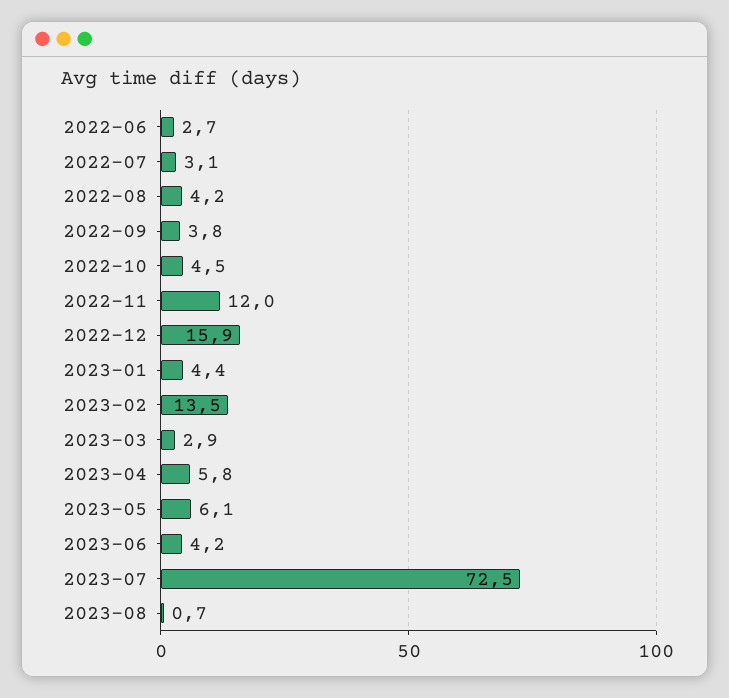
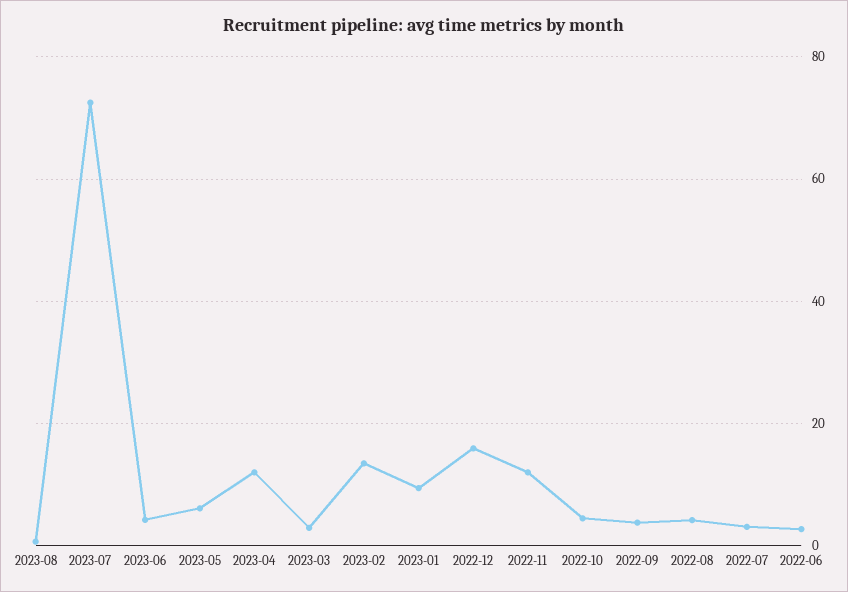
  {
    "2022-06": 2.7,
    "2022-07": 3.1,
    "2022-08": 4.2,
    "2022-09": 3.8,
    "2022-10": 4.5,
    "2022-11": 12,
    "2022-12": 15.9,
-   "2023-01": 4.4,
+   "2023-01": 10,
    "2023-02": 13.5,
    "2023-03": 2.9,
-   "2023-04": 5.8,
+   "2023-04": 12,
    "2023-05": 6.1,
    "2023-06": 4.2,
    "2023-07": 72.5,
    "2023-08": 0.7
  }

